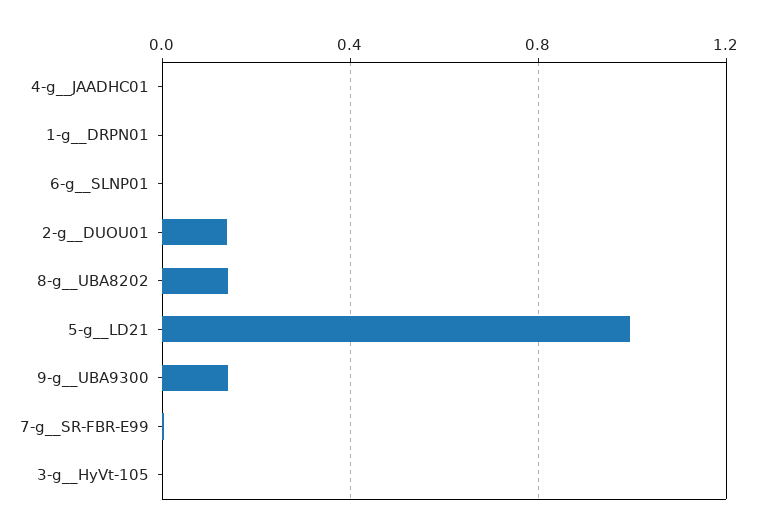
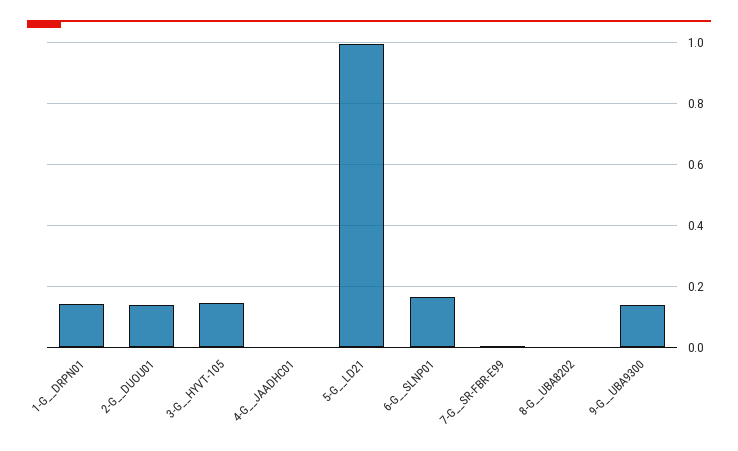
  {
    "4-g__JAADHC01": 0,
-   "1-g__DRPN01": 0,
+   "1-g__DRPN01": 0.14,
-   "6-g__SLNP01": 0,
+   "6-g__SLNP01": 0.16,
    "2-g__DUOU01": 0.14,
-   "8-g__UBA8202": 0.15,
+   "8-g__UBA8202": 0,
    "5-g__LD21": 1,
    "9-g__UBA9300": 0.14,
    "7-g__SR-FBR-E99": 0,
-   "3-g__HyVt-105": 0
+   "3-g__HyVt-105": 0.14
  }

